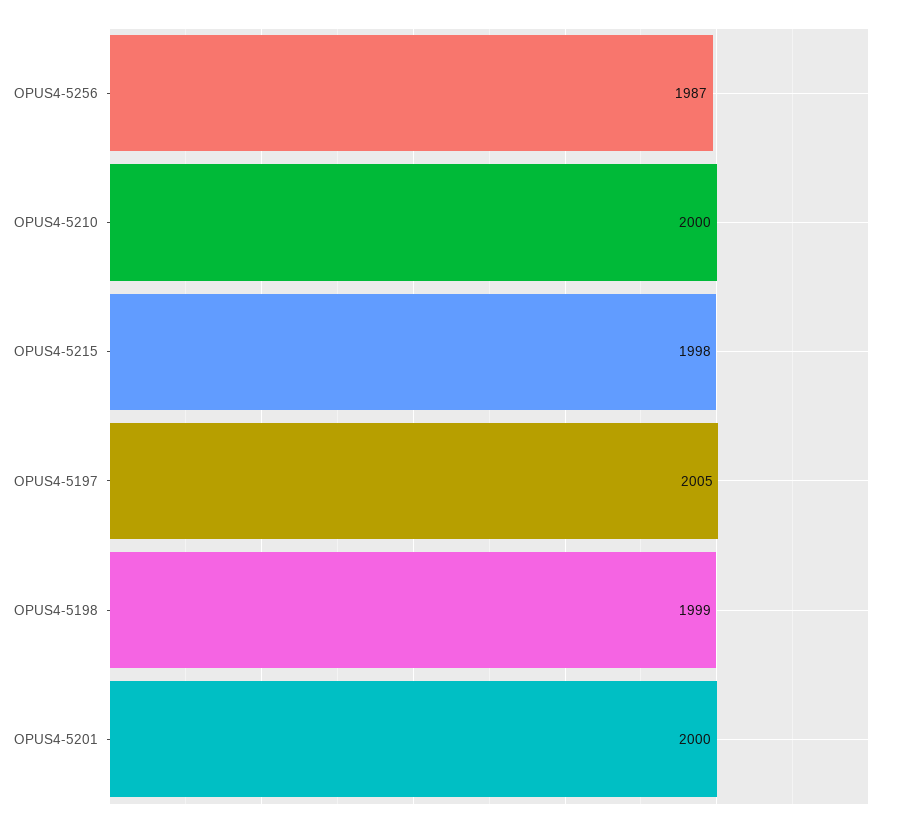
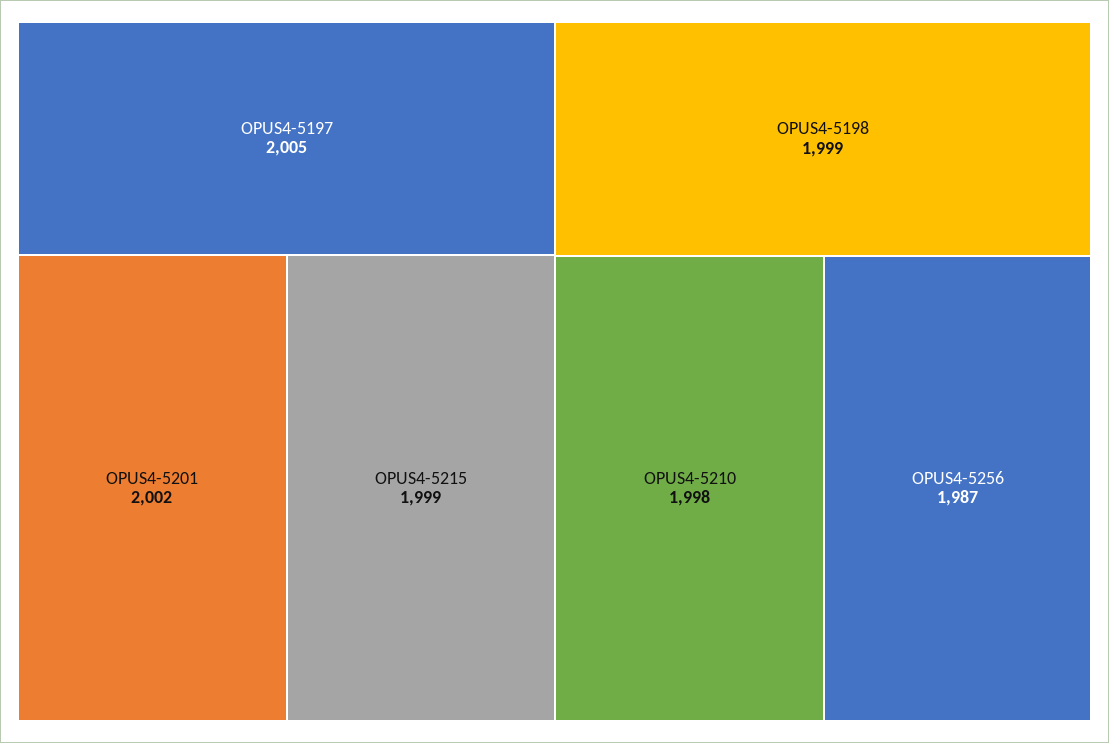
  {
    "OPUS4-5256": 1987,
-   "OPUS4-5210": 2000,
+   "OPUS4-5210": 1998,
-   "OPUS4-5215": 1998,
+   "OPUS4-5215": 1999,
    "OPUS4-5197": 2005,
    "OPUS4-5198": 1999,
-   "OPUS4-5201": 2000
+   "OPUS4-5201": 2002
  }

